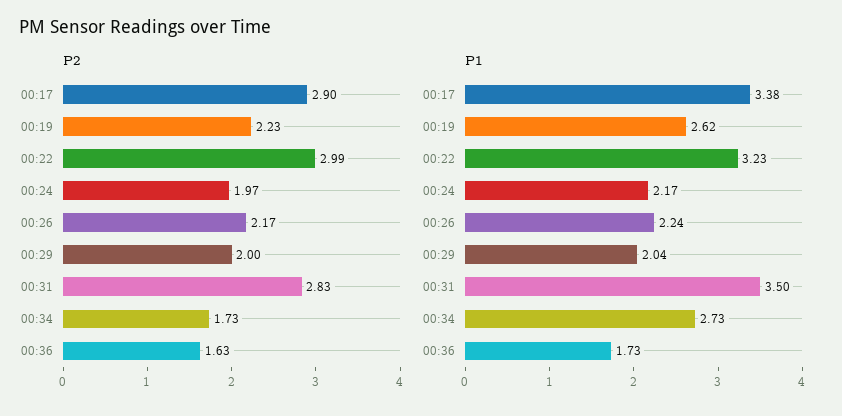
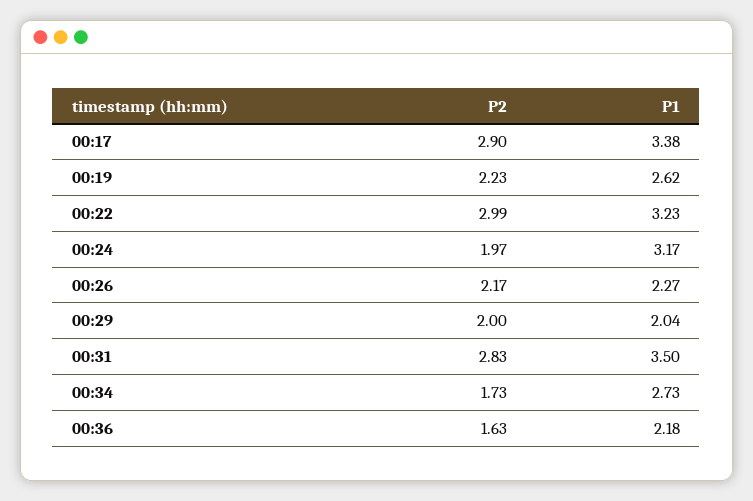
  {
    "P2": {
      "00:17": 2.9,
      "00:19": 2.23,
      "00:22": 2.99,
      "00:24": 1.97,
      "00:26": 2.17,
      "00:29": 2,
      "00:31": 2.83,
      "00:34": 1.73,
      "00:36": 1.63
    },
    "P1": {
      "00:17": 3.38,
      "00:19": 2.62,
      "00:22": 3.23,
-     "00:24": 2.17,
+     "00:24": 3.17,
-     "00:26": 2.24,
+     "00:26": 2.27,
      "00:29": 2.04,
      "00:31": 3.5,
      "00:34": 2.73,
-     "00:36": 1.73
+     "00:36": 2.18
    }
  }

